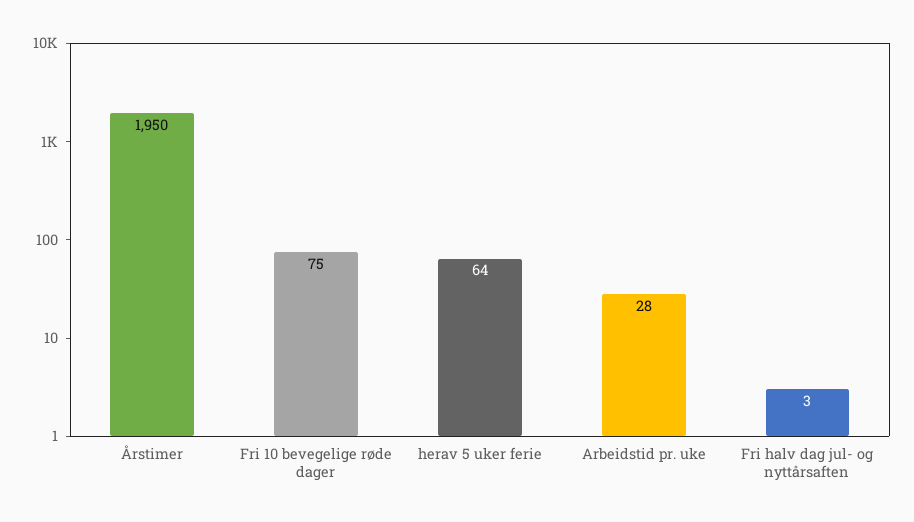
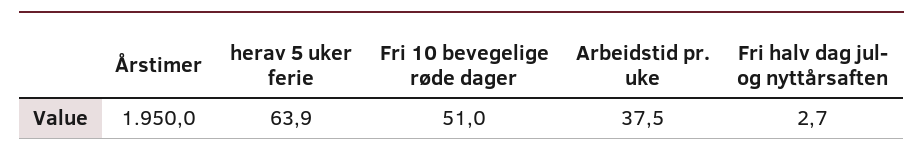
  {
    "Årstimer": 1950,
-   "Fri 10 bevegelige røde dager": 75,
+   "Fri 10 bevegelige røde dager": 51,
    "herav 5 uker ferie": 63.9,
-   "Arbeidstid pr. uke": 28,
+   "Arbeidstid pr. uke": 37.5,
    "Fri halv dag jul- og nyttårsaften": 2.7
  }

